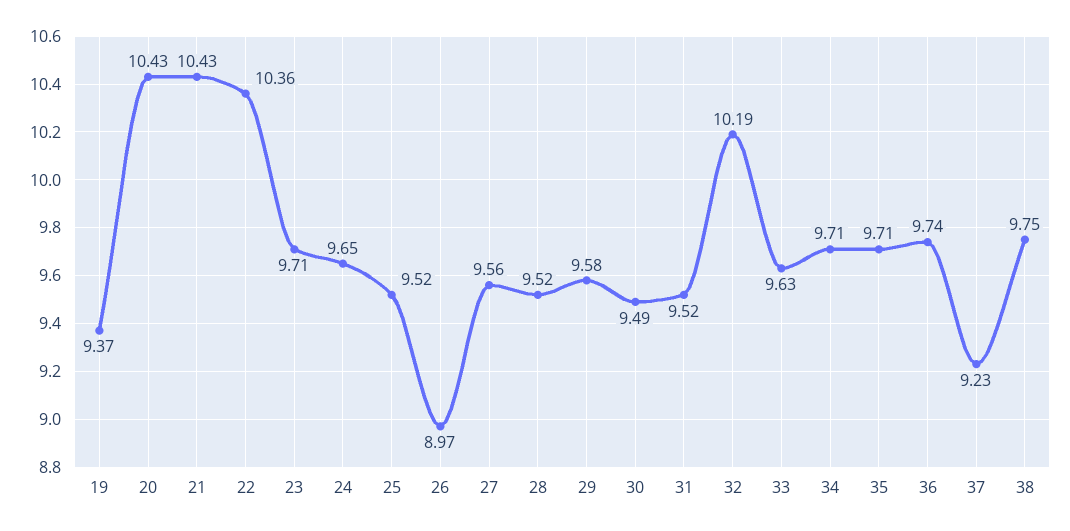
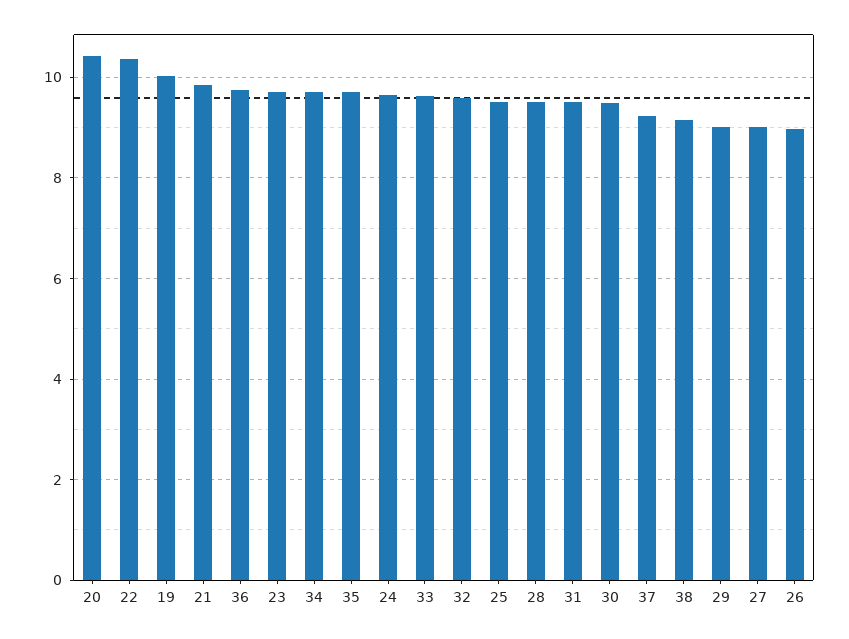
  {
-   "19": 9.37,
+   "19": 10,
    "20": 10.43,
-   "21": 10.43,
+   "21": 9.8,
    "22": 10.36,
    "23": 9.71,
    "24": 9.65,
    "25": 9.52,
    "26": 8.97,
-   "27": 9.56,
+   "27": 9,
    "28": 9.52,
-   "29": 9.58,
+   "29": 9,
    "30": 9.49,
    "31": 9.52,
-   "32": 10.19,
+   "32": 9.6,
    "33": 9.63,
    "34": 9.71,
    "35": 9.71,
    "36": 9.74,
    "37": 9.23,
-   "38": 9.75
+   "38": 9.2
  }

